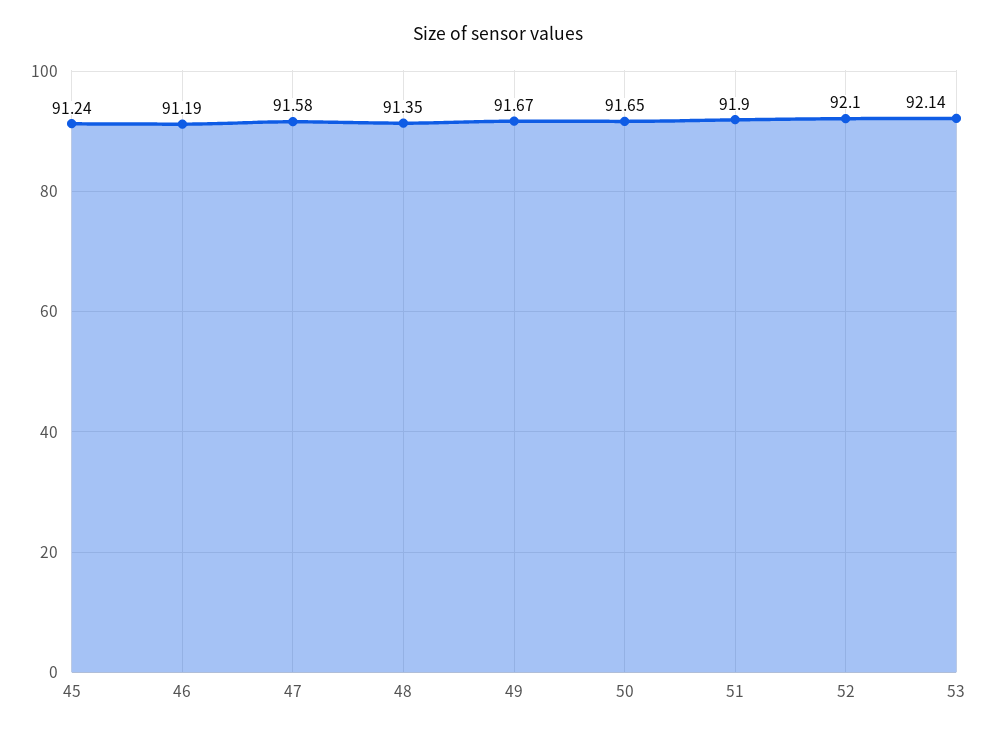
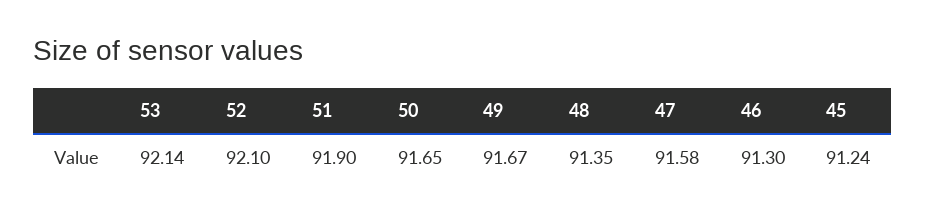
  {
    "45": 91.24,
-   "46": 91.19,
+   "46": 91.3,
    "47": 91.58,
    "48": 91.35,
    "49": 91.67,
    "50": 91.65,
    "51": 91.9,
    "52": 92.1,
    "53": 92.14
  }

